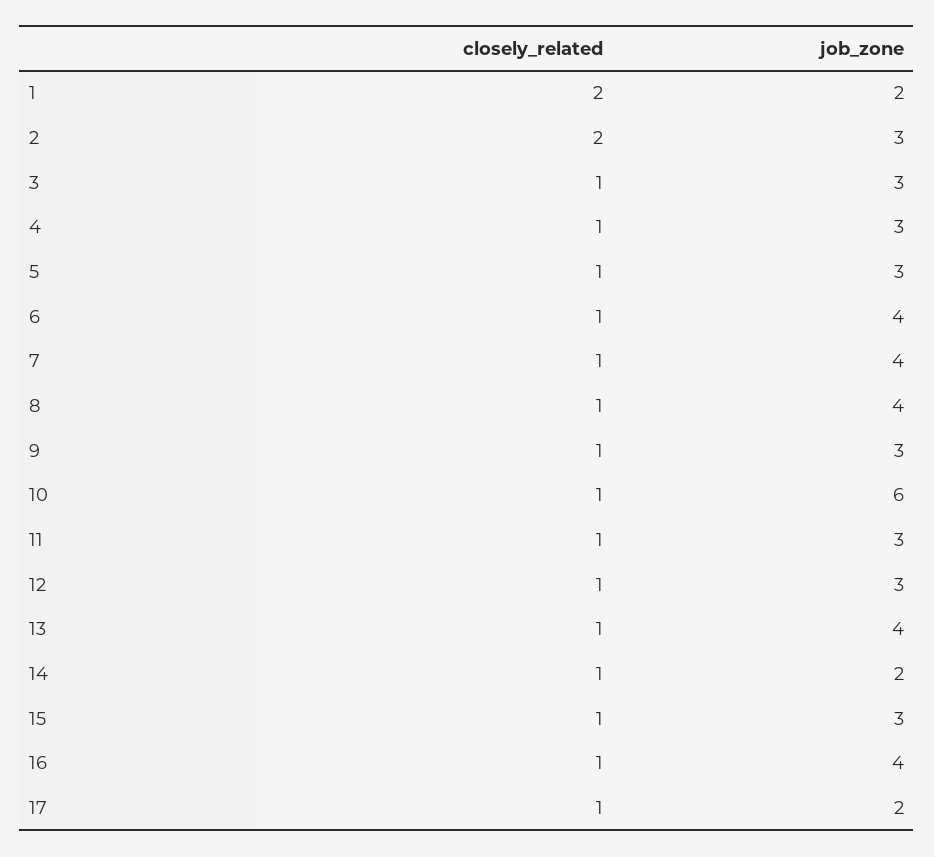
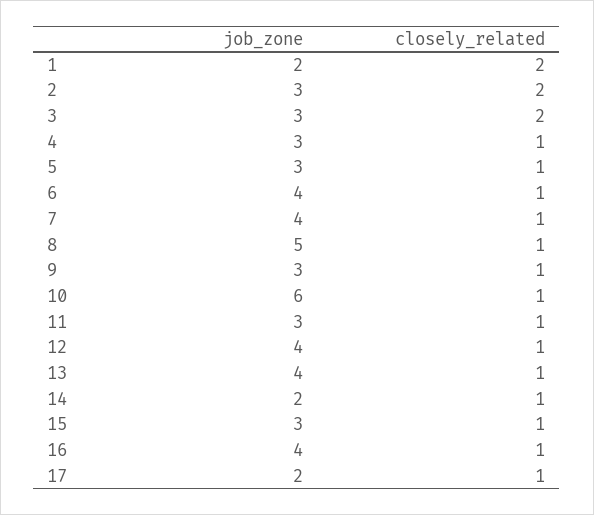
  {
    "closely_related": {
      "1": 2,
      "2": 2,
-     "3": 1,
+     "3": 2,
      "4": 1,
      "5": 1,
      "6": 1,
      "7": 1,
      "8": 1,
      "9": 1,
      "10": 1,
      "11": 1,
      "12": 1,
      "13": 1,
      "14": 1,
      "15": 1,
      "16": 1,
      "17": 1
    },
    "job_zone": {
      "1": 2,
      "2": 3,
      "3": 3,
      "4": 3,
      "5": 3,
      "6": 4,
      "7": 4,
-     "8": 4,
+     "8": 5,
      "9": 3,
      "10": 6,
      "11": 3,
-     "12": 3,
+     "12": 4,
      "13": 4,
      "14": 2,
      "15": 3,
      "16": 4,
      "17": 2
    }
  }

